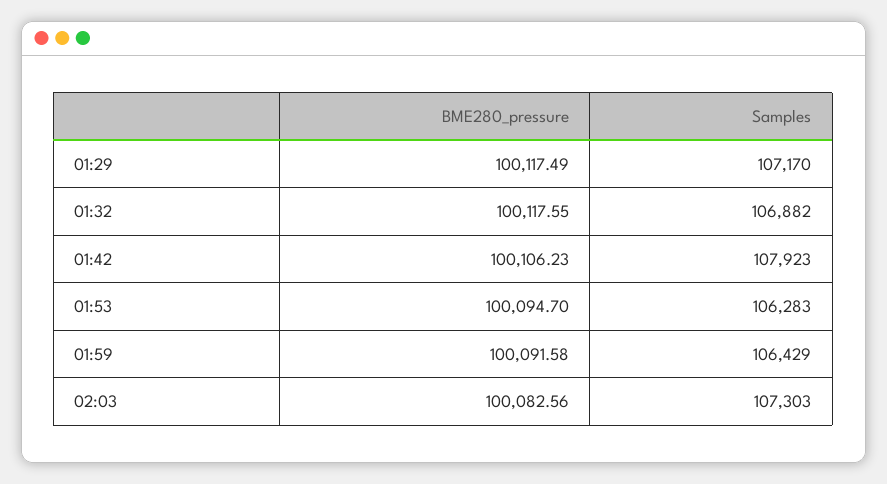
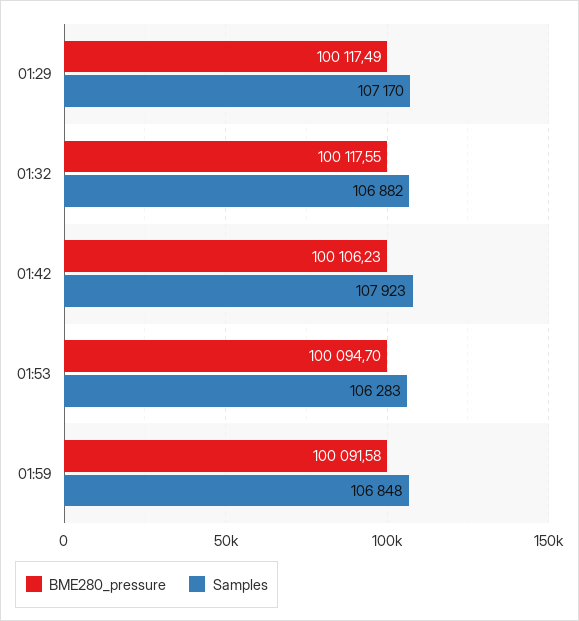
  {
    "BME280_pressure": {
      "01:29": 100117.49,
      "01:32": 100117.55,
      "01:42": 100106.23,
      "01:53": 100094.7,
-     "01:59": 100091.58,
+     "01:59": 100091.58
-     "02:03": 100082.56
    },
    "Samples": {
      "01:29": 107170,
      "01:32": 106882,
      "01:42": 107923,
      "01:53": 106283,
-     "01:59": 106429,
+     "01:59": 106848
-     "02:03": 107303
    }
  }

